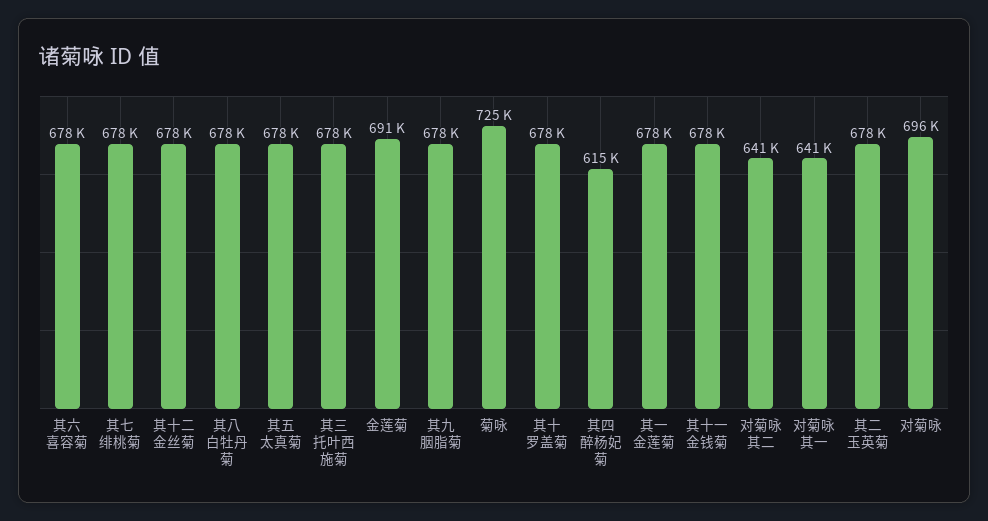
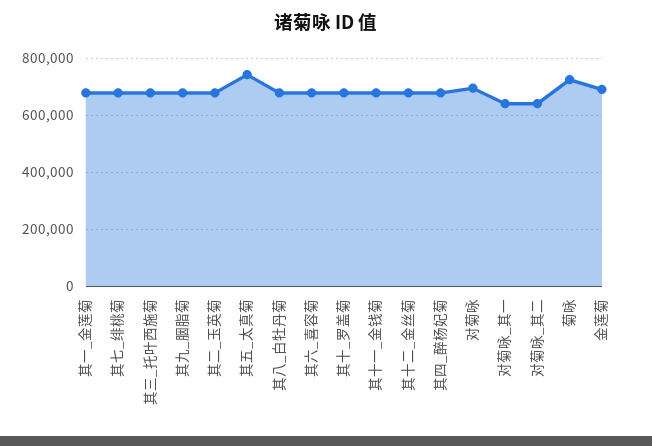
  {
    "其六 喜容菊": 678000,
    "其七 绯桃菊": 678000,
    "其十二 金丝菊": 678000,
    "其八 白牡丹菊": 678000,
-   "其五 太真菊": 678000,
+   "其五 太真菊": 750000,
    "其三 托叶西施菊": 678000,
    "金莲菊": 691000,
    "其九 胭脂菊": 678000,
    "菊咏": 725000,
    "其十 罗盖菊": 678000,
-   "其四 醉杨妃菊": 615000,
+   "其四 醉杨妃菊": 675000,
    "其一 金莲菊": 678000,
    "其十一 金钱菊": 678000,
    "对菊咏 其二": 641000,
    "对菊咏 其一": 641000,
    "其二 玉英菊": 678000,
    "对菊咏": 696000
  }

